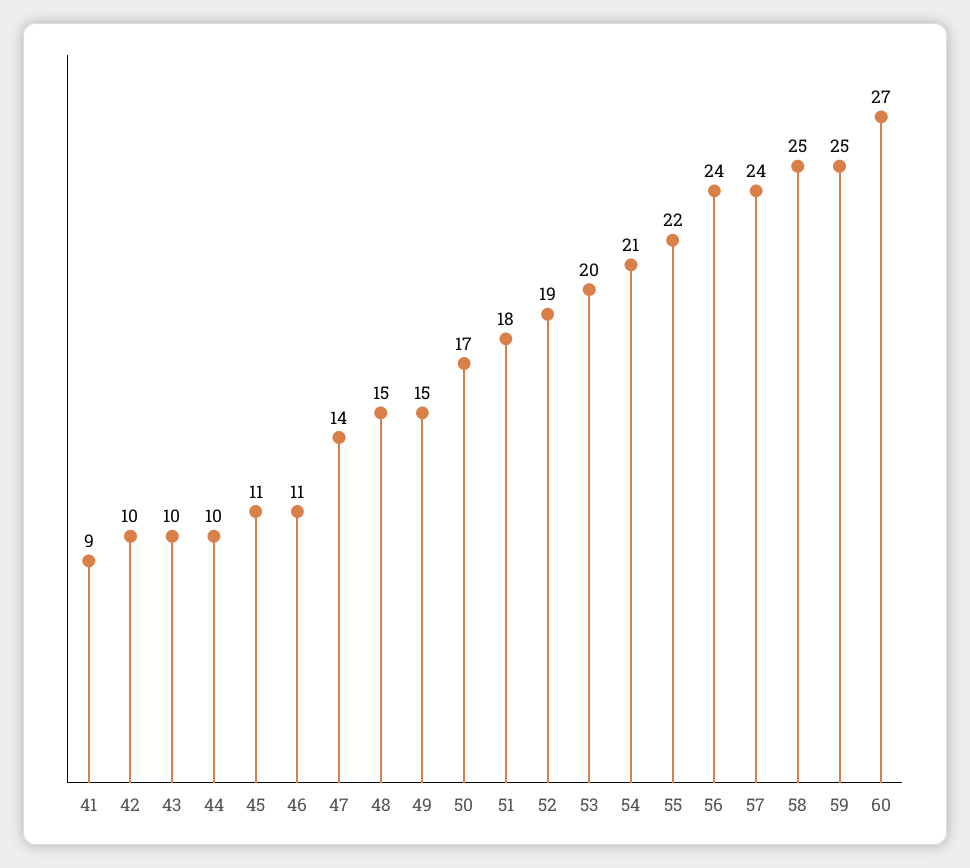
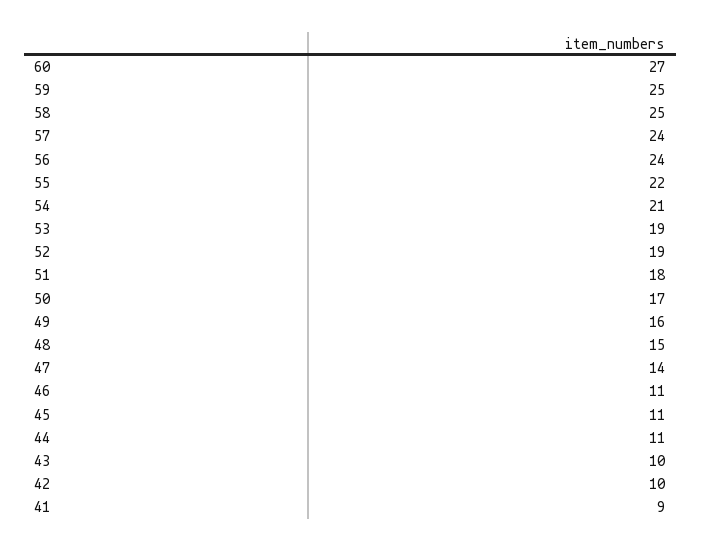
  {
    "41": 9,
    "42": 10,
    "43": 10,
-   "44": 10,
+   "44": 11,
    "45": 11,
    "46": 11,
    "47": 14,
    "48": 15,
-   "49": 15,
+   "49": 16,
    "50": 17,
    "51": 18,
    "52": 19,
-   "53": 20,
+   "53": 19,
    "54": 21,
    "55": 22,
    "56": 24,
    "57": 24,
    "58": 25,
    "59": 25,
    "60": 27
  }

